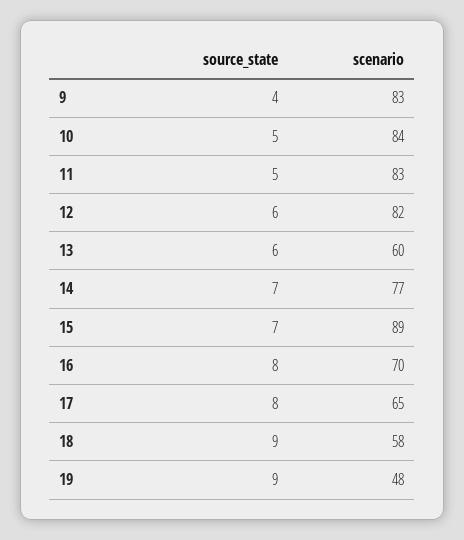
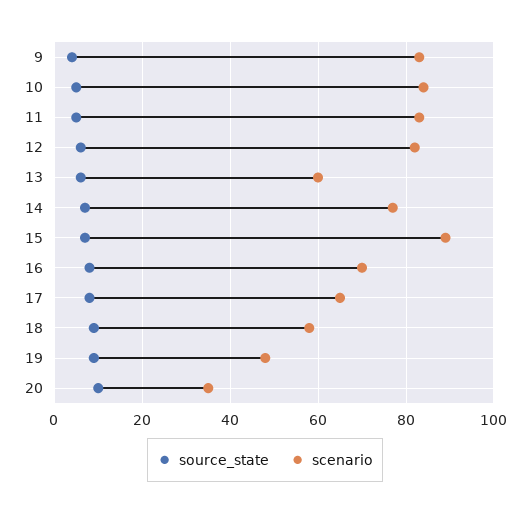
  {
    "source_state": {
      "9": 4,
      "10": 5,
      "11": 5,
      "12": 6,
      "13": 6,
      "14": 7,
      "15": 7,
      "16": 8,
      "17": 8,
      "18": 9,
-     "19": 9
+     "19": 9,
+     "20": 10
    },
    "scenario": {
      "9": 83,
      "10": 84,
      "11": 83,
      "12": 82,
      "13": 60,
      "14": 77,
      "15": 89,
      "16": 70,
      "17": 65,
      "18": 58,
-     "19": 48
+     "19": 48,
+     "20": 35
    }
  }

